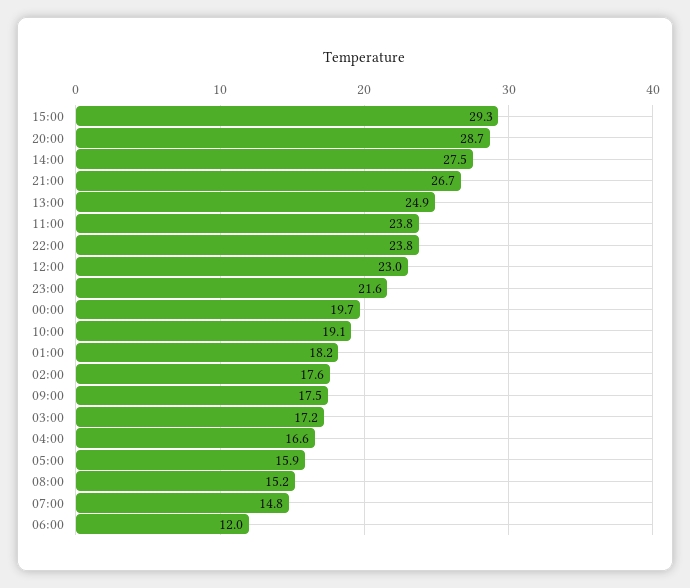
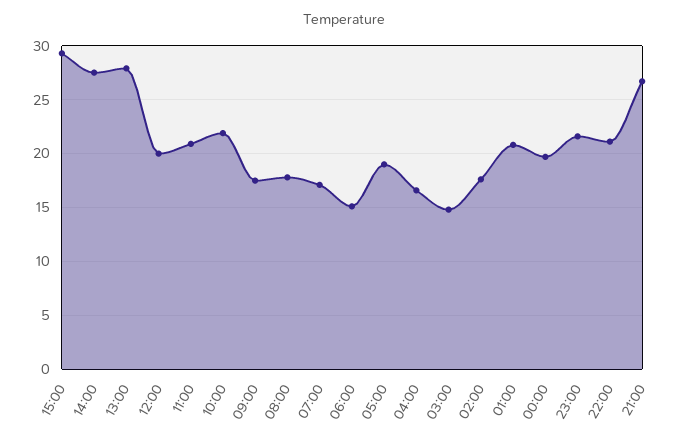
  {
    "15:00": 29.3,
-   "20:00": 28.7,
    "14:00": 27.5,
    "21:00": 26.7,
-   "13:00": 24.9,
+   "13:00": 28,
-   "11:00": 23.8,
+   "11:00": 21,
-   "22:00": 23.8,
+   "22:00": 21,
-   "12:00": 23,
+   "12:00": 20,
    "23:00": 21.6,
    "00:00": 19.7,
-   "10:00": 19.1,
+   "10:00": 22,
-   "01:00": 18.2,
+   "01:00": 21,
    "02:00": 17.6,
    "09:00": 17.5,
-   "03:00": 17.2,
+   "03:00": 15,
    "04:00": 16.6,
-   "05:00": 15.9,
+   "05:00": 19,
-   "08:00": 15.2,
+   "08:00": 18,
-   "07:00": 14.8,
+   "07:00": 17,
-   "06:00": 12
+   "06:00": 15
  }

